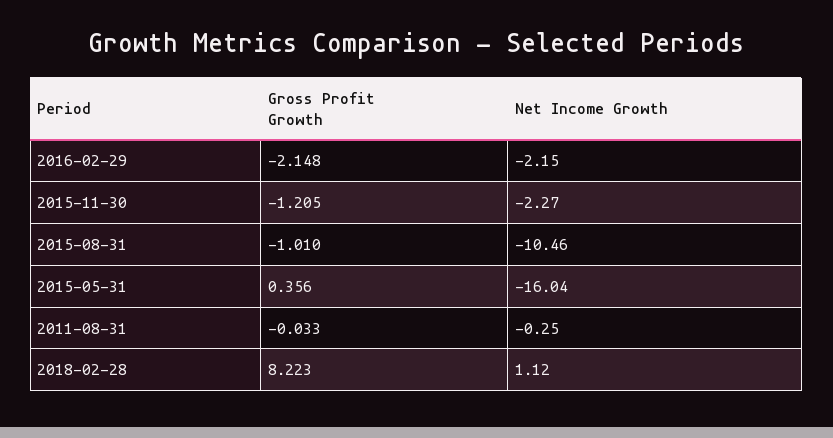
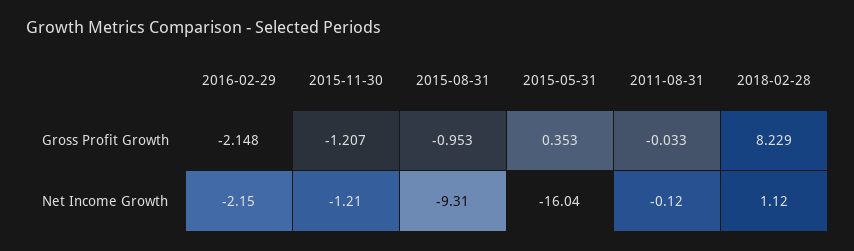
  {
    "Gross Profit Growth": {
      "2016-02-29": -2.148,
-     "2015-11-30": -1.205,
+     "2015-11-30": -1.207,
-     "2015-08-31": -1.01,
+     "2015-08-31": -0.953,
-     "2015-05-31": 0.356,
+     "2015-05-31": 0.353,
      "2011-08-31": -0.033,
-     "2018-02-28": 8.223
+     "2018-02-28": 8.229
    },
    "Net Income Growth": {
      "2016-02-29": -2.15,
-     "2015-11-30": -2.27,
+     "2015-11-30": -1.21,
-     "2015-08-31": -10.46,
+     "2015-08-31": -9.31,
      "2015-05-31": -16.04,
-     "2011-08-31": -0.25,
+     "2011-08-31": -0.12,
      "2018-02-28": 1.12
    }
  }

